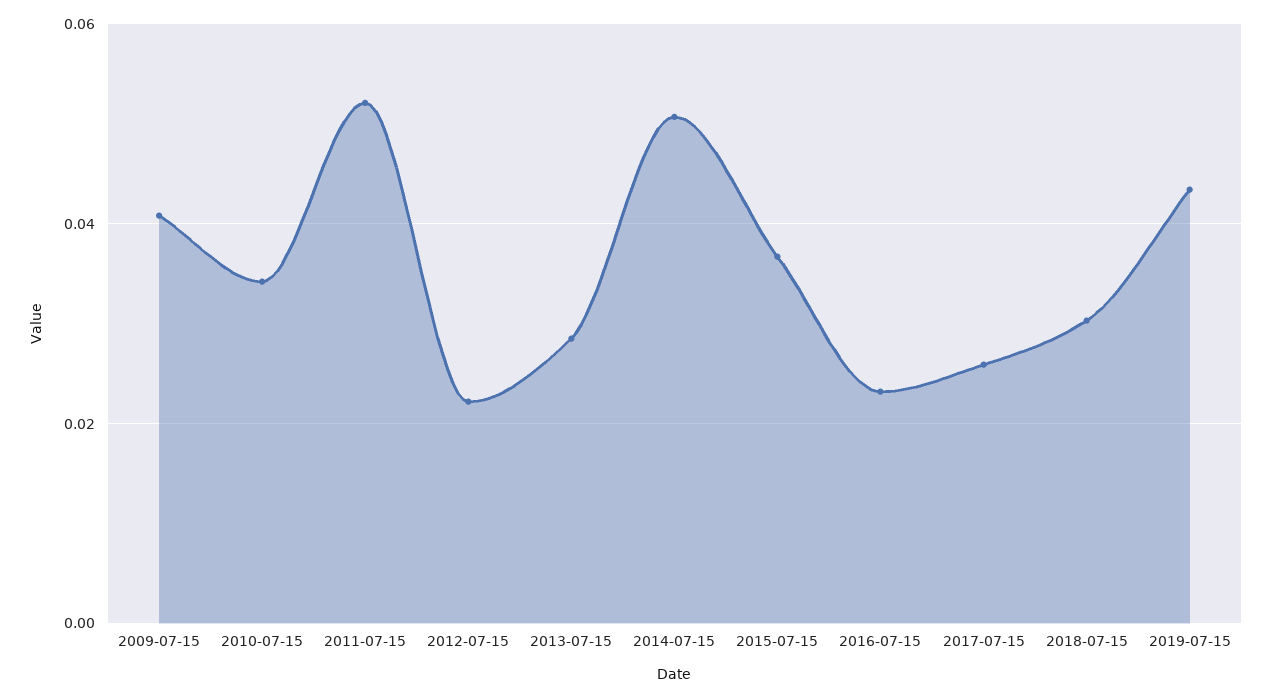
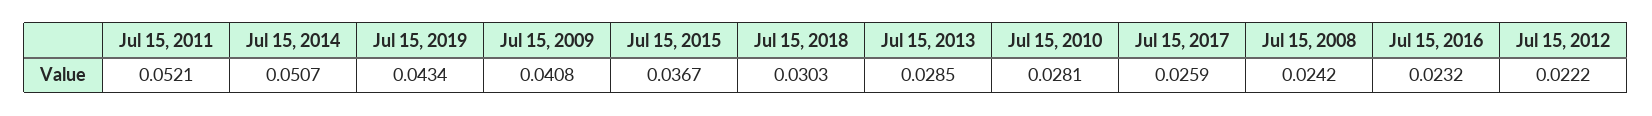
  {
    "2009-07-15": 0.0408,
-   "2010-07-15": 0.034,
+   "2010-07-15": 0.0281,
    "2011-07-15": 0.0521,
    "2012-07-15": 0.0222,
    "2013-07-15": 0.0285,
    "2014-07-15": 0.0507,
    "2015-07-15": 0.0367,
    "2016-07-15": 0.0232,
    "2017-07-15": 0.0259,
    "2018-07-15": 0.0303,
-   "2019-07-15": 0.0434
+   "2019-07-15": 0.0434,
+   "Jul 15, 2008": 0.0242
  }

